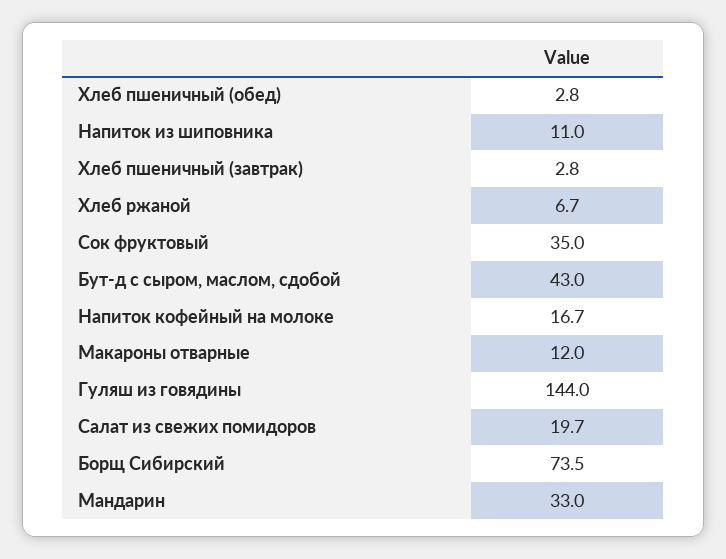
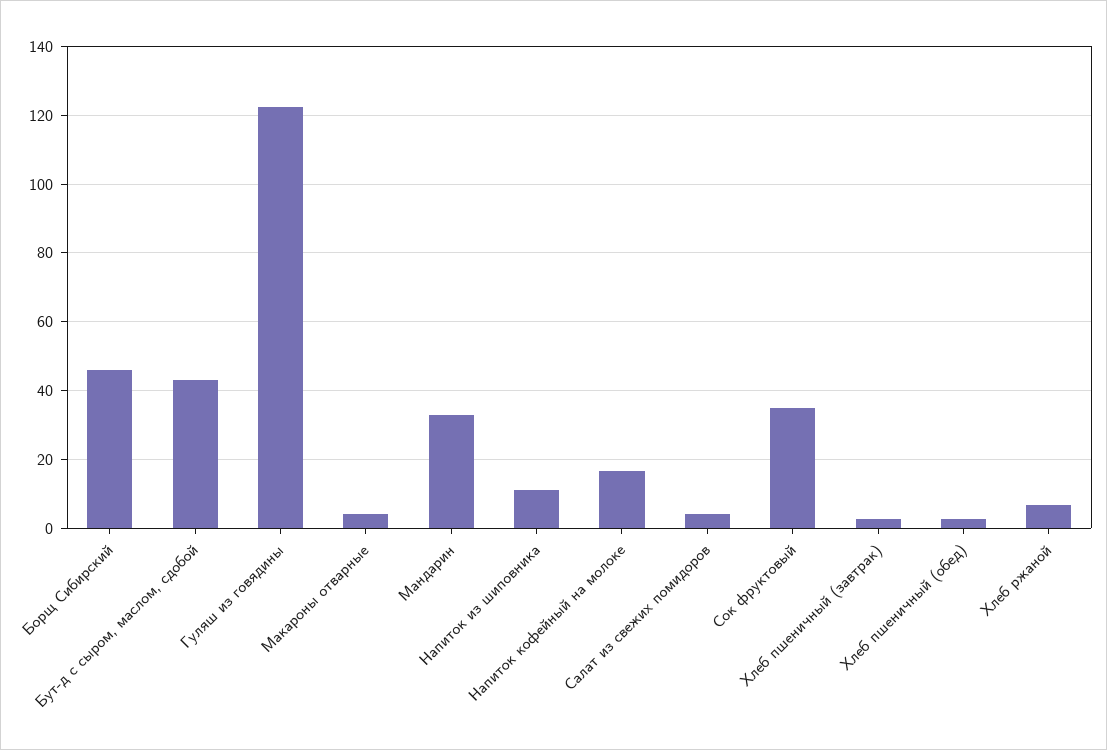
  {
    "Хлеб пшеничный (обед)": 2.8,
    "Напиток из шиповника": 11,
    "Хлеб пшеничный (завтрак)": 2.8,
    "Хлеб ржаной": 6.7,
    "Сок фруктовый": 35,
    "Бут-д с сыром, маслом, сдобой": 43,
    "Напиток кофейный на молоке": 16.7,
-   "Макароны отварные": 12,
+   "Макароны отварные": 4,
-   "Гуляш из говядины": 144,
+   "Гуляш из говядины": 122,
-   "Салат из свежих помидоров": 19.7,
+   "Салат из свежих помидоров": 4,
-   "Борщ Сибирский": 73.5,
+   "Борщ Сибирский": 46,
    "Мандарин": 33
  }

